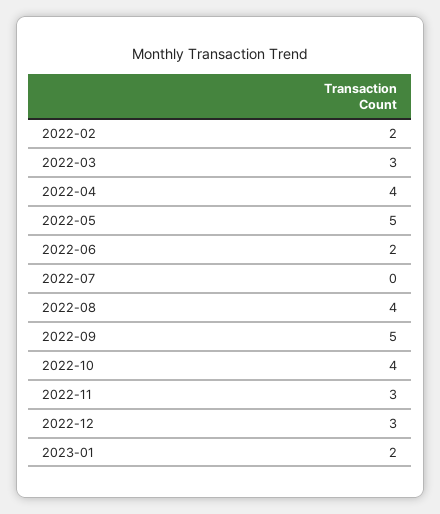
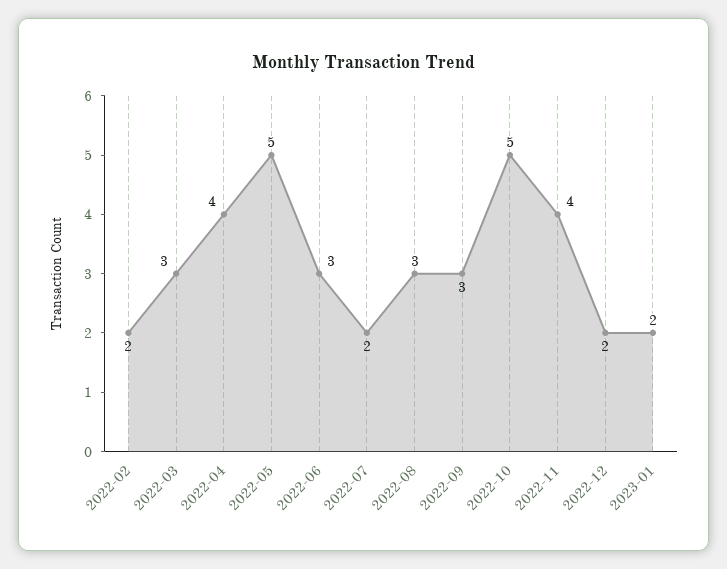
  {
    "2022-02": 2,
    "2022-03": 3,
    "2022-04": 4,
    "2022-05": 5,
-   "2022-06": 2,
+   "2022-06": 3,
-   "2022-07": 0,
+   "2022-07": 2,
-   "2022-08": 4,
+   "2022-08": 3,
-   "2022-09": 5,
+   "2022-09": 3,
-   "2022-10": 4,
+   "2022-10": 5,
-   "2022-11": 3,
+   "2022-11": 4,
-   "2022-12": 3,
+   "2022-12": 2,
    "2023-01": 2
  }

